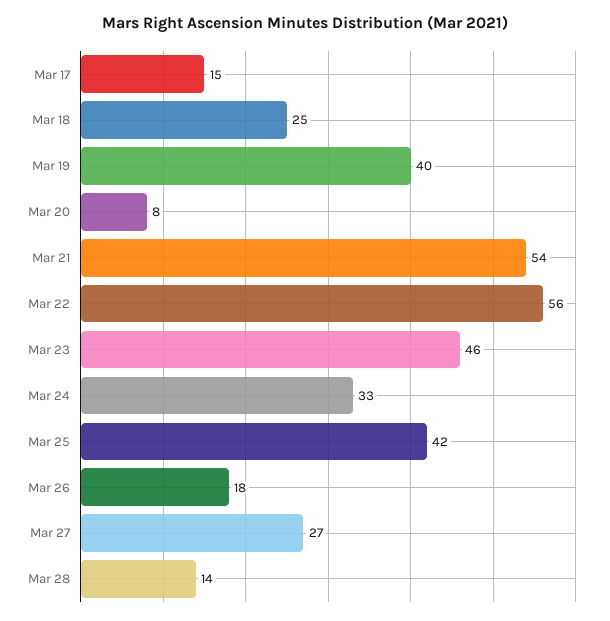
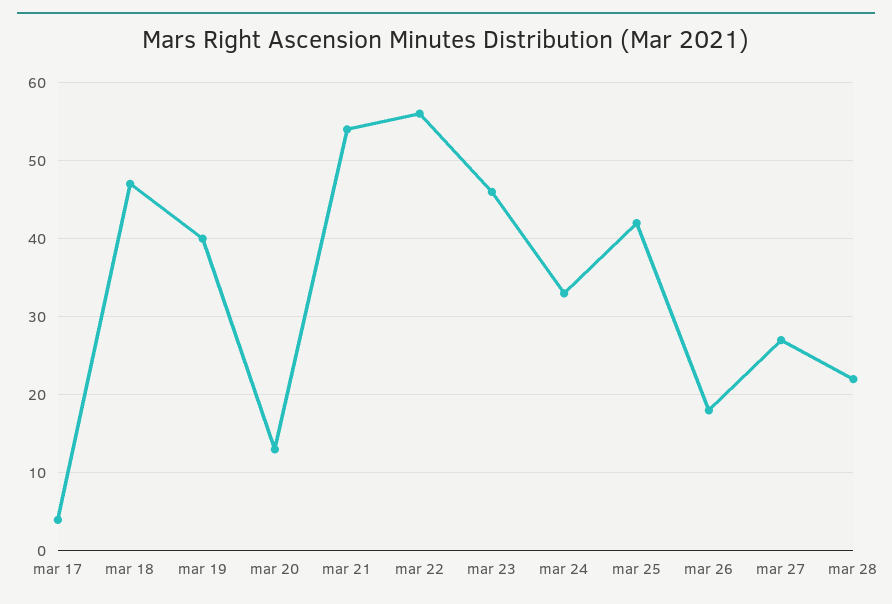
  {
-   "Mar 17": 15,
+   "Mar 17": 4,
-   "Mar 18": 25,
+   "Mar 18": 47,
    "Mar 19": 40,
-   "Mar 20": 8,
+   "Mar 20": 13,
    "Mar 21": 54,
    "Mar 22": 56,
    "Mar 23": 46,
    "Mar 24": 33,
    "Mar 25": 42,
    "Mar 26": 18,
    "Mar 27": 27,
-   "Mar 28": 14
+   "Mar 28": 22
  }

